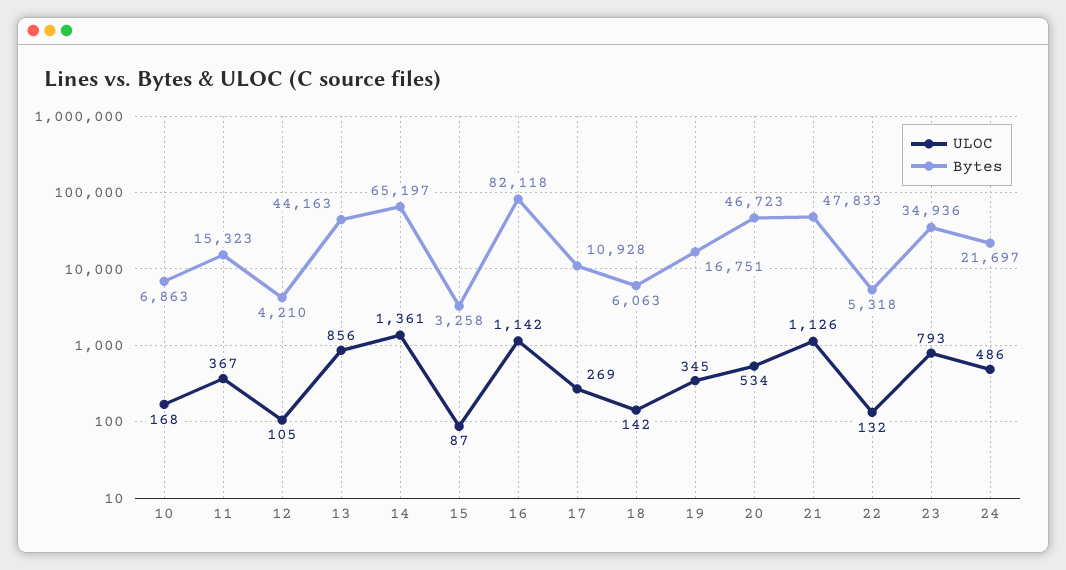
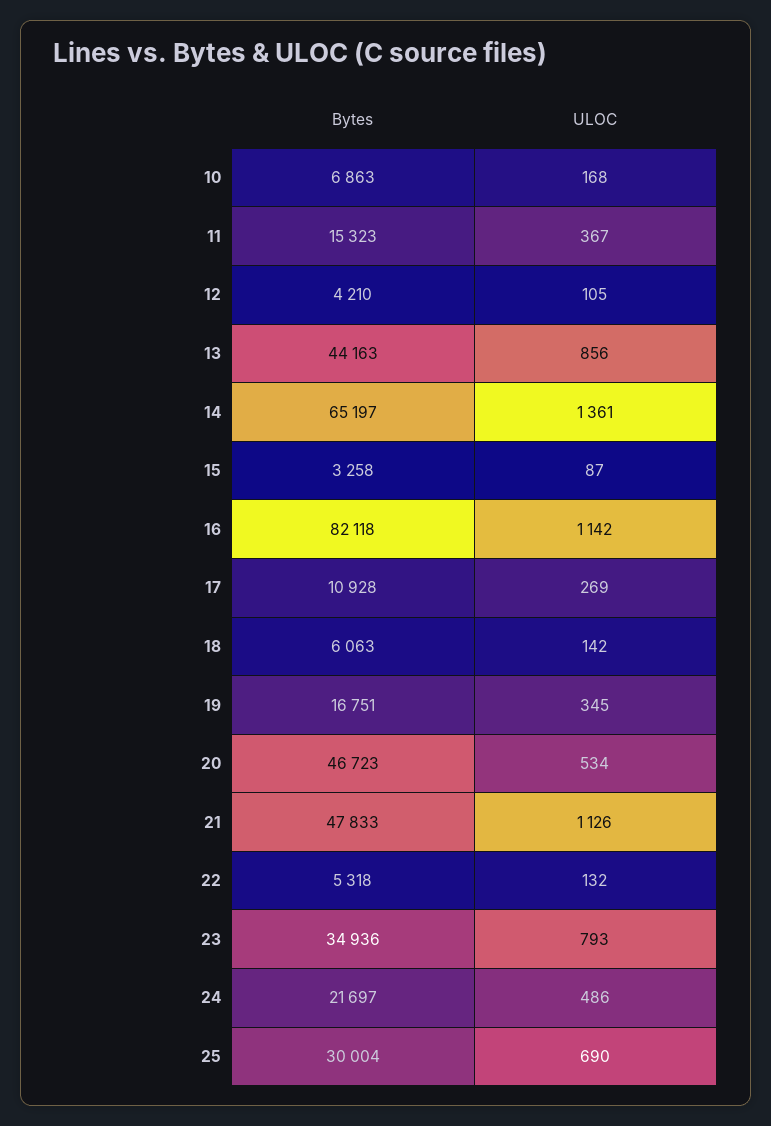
  {
    "ULOC": {
      "10": 168,
      "11": 367,
      "12": 105,
      "13": 856,
      "14": 1361,
      "15": 87,
      "16": 1142,
      "17": 269,
      "18": 142,
      "19": 345,
      "20": 534,
      "21": 1126,
      "22": 132,
      "23": 793,
-     "24": 486
+     "24": 486,
+     "25": 690
    },
    "Bytes": {
      "10": 6863,
      "11": 15323,
      "12": 4210,
      "13": 44163,
      "14": 65197,
      "15": 3258,
      "16": 82118,
      "17": 10928,
      "18": 6063,
      "19": 16751,
      "20": 46723,
      "21": 47833,
      "22": 5318,
      "23": 34936,
-     "24": 21697
+     "24": 21697,
+     "25": 30004
    }
  }

